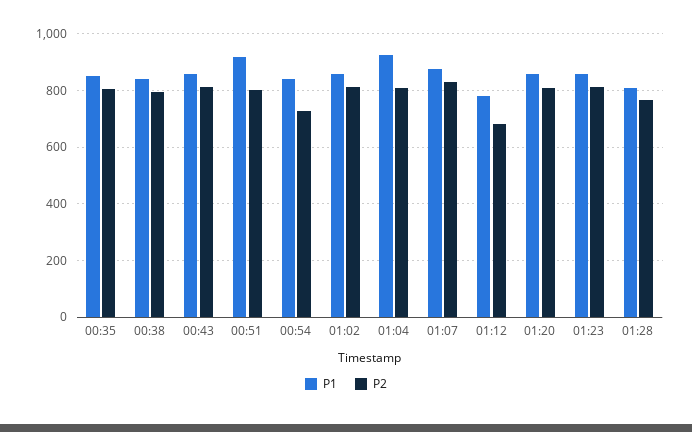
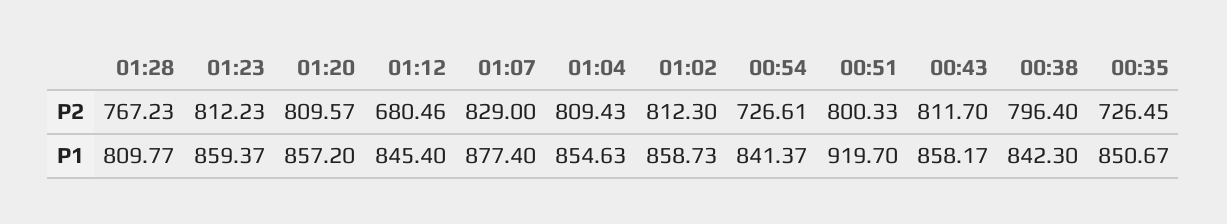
  {
    "P1": {
      "00:35": 850.67,
      "00:38": 842.3,
      "00:43": 858.17,
      "00:51": 919.7,
      "00:54": 841.37,
      "01:02": 858.73,
-     "01:04": 925,
+     "01:04": 854.63,
      "01:07": 877.4,
-     "01:12": 775,
+     "01:12": 845.4,
      "01:20": 857.2,
      "01:23": 859.37,
      "01:28": 809.77
    },
    "P2": {
-     "00:35": 800,
+     "00:35": 726.45,
      "00:38": 796.4,
      "00:43": 811.7,
      "00:51": 800.33,
      "00:54": 726.61,
      "01:02": 812.3,
      "01:04": 809.43,
      "01:07": 829,
      "01:12": 680.46,
      "01:20": 809.57,
      "01:23": 812.23,
      "01:28": 767.23
    }
  }

